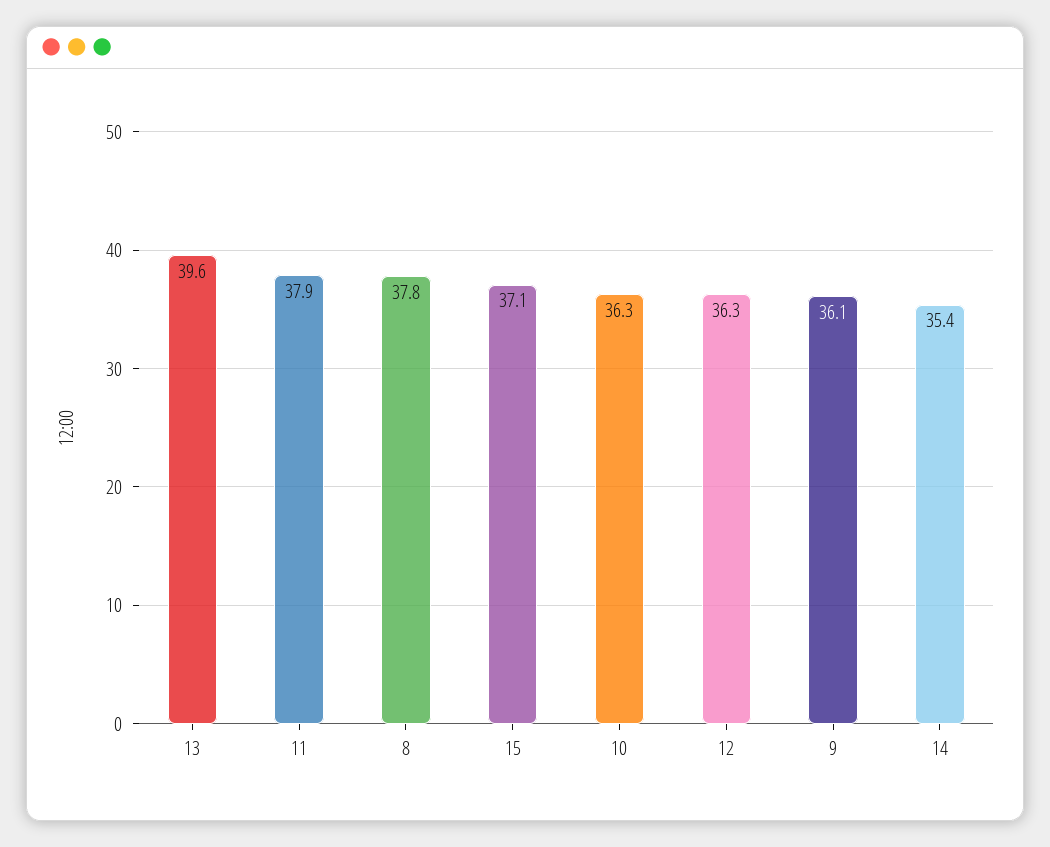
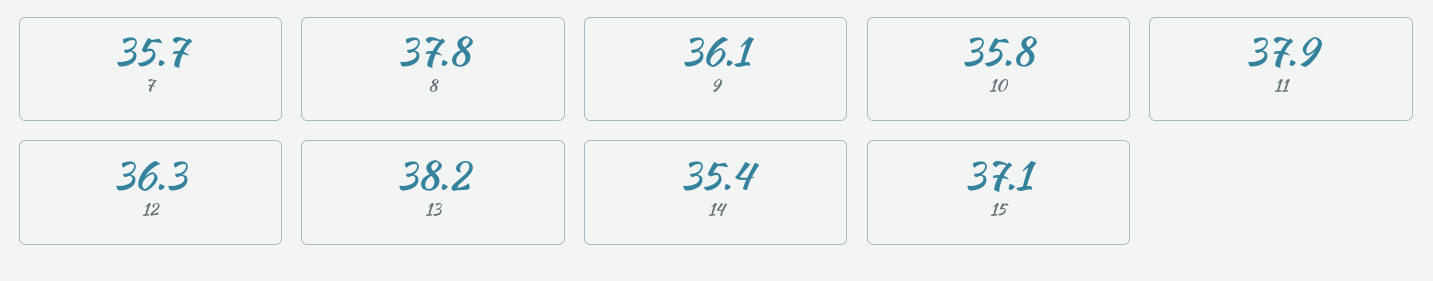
  {
-   "13": 39.6,
+   "13": 38.2,
    "11": 37.9,
    "8": 37.8,
    "15": 37.1,
-   "10": 36.3,
+   "10": 35.8,
    "12": 36.3,
    "9": 36.1,
-   "14": 35.4
+   "14": 35.4,
+   "7": 35.7
  }

